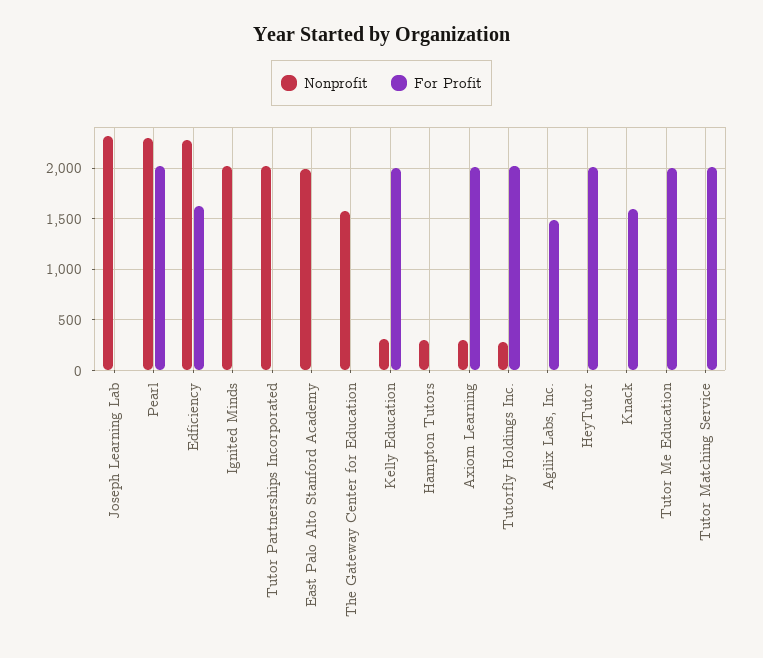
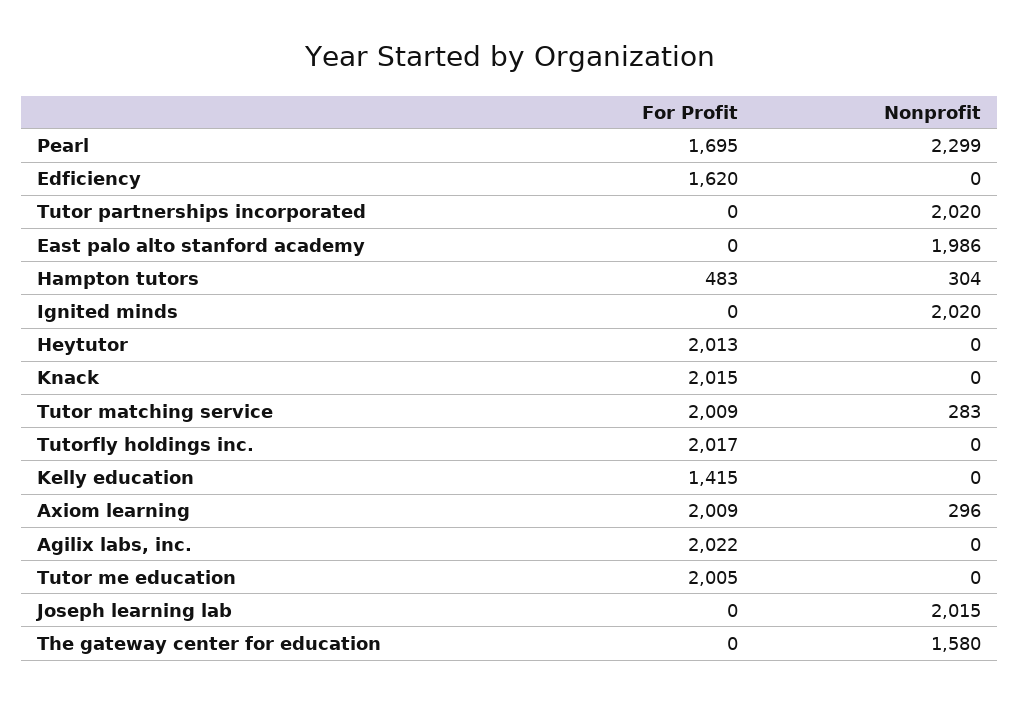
  {
    "Nonprofit": {
-     "Joseph Learning Lab": 2300,
+     "Joseph Learning Lab": 2015,
      "Pearl": 2299,
-     "Edficiency": 2300,
+     "Edficiency": 0,
      "Ignited Minds": 2020,
      "Tutor Partnerships Incorporated": 2020,
      "East Palo Alto Stanford Academy": 1986,
      "The Gateway Center for Education": 1580,
-     "Kelly Education": 300,
+     "Kelly Education": 0,
      "Hampton Tutors": 304,
      "Axiom Learning": 296,
-     "Tutorfly Holdings Inc.": 300,
+     "Tutorfly Holdings Inc.": 0,
      "Agilix Labs, Inc.": 0,
      "HeyTutor": 0,
      "Knack": 0,
      "Tutor Me Education": 0,
-     "Tutor Matching Service": 0
+     "Tutor Matching Service": 283
    },
    "For Profit": {
      "Joseph Learning Lab": 0,
-     "Pearl": 2000,
+     "Pearl": 1695,
      "Edficiency": 1620,
      "Ignited Minds": 0,
      "Tutor Partnerships Incorporated": 0,
      "East Palo Alto Stanford Academy": 0,
      "The Gateway Center for Education": 0,
-     "Kelly Education": 2000,
+     "Kelly Education": 1415,
-     "Hampton Tutors": 0,
+     "Hampton Tutors": 483,
      "Axiom Learning": 2009,
      "Tutorfly Holdings Inc.": 2017,
-     "Agilix Labs, Inc.": 1500,
+     "Agilix Labs, Inc.": 2022,
      "HeyTutor": 2013,
-     "Knack": 1600,
+     "Knack": 2015,
      "Tutor Me Education": 2005,
      "Tutor Matching Service": 2009
    }
  }

